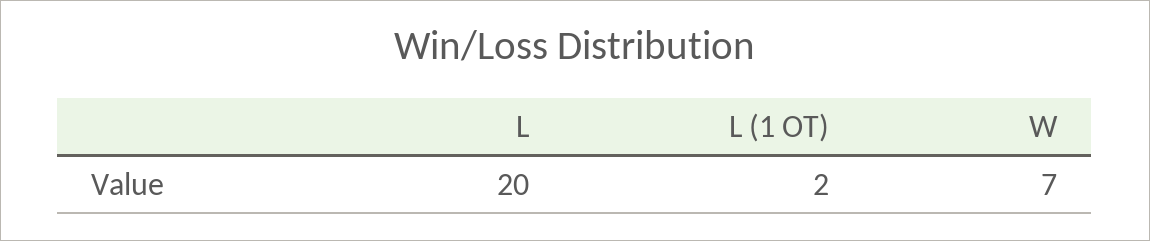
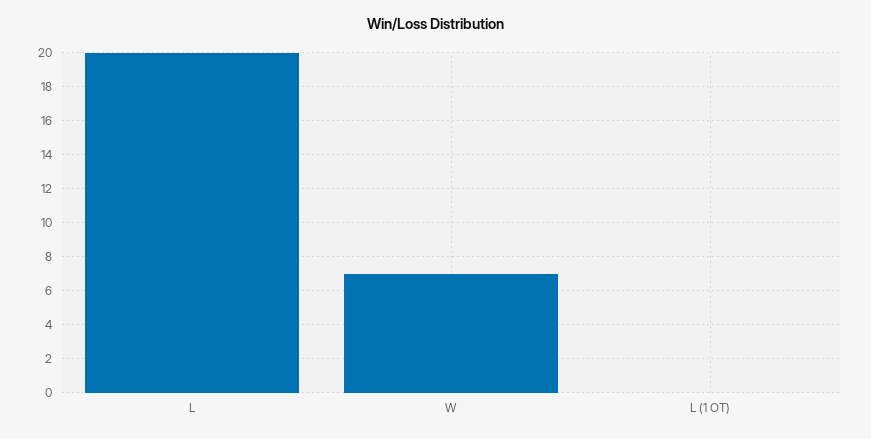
  {
    "L": 20,
-   "L (1 OT)": 2,
+   "L (1 OT)": 0,
    "W": 7
  }

